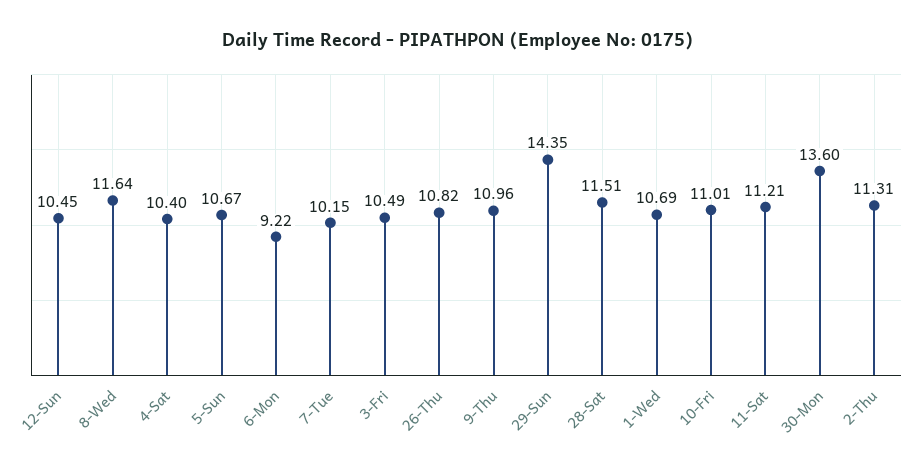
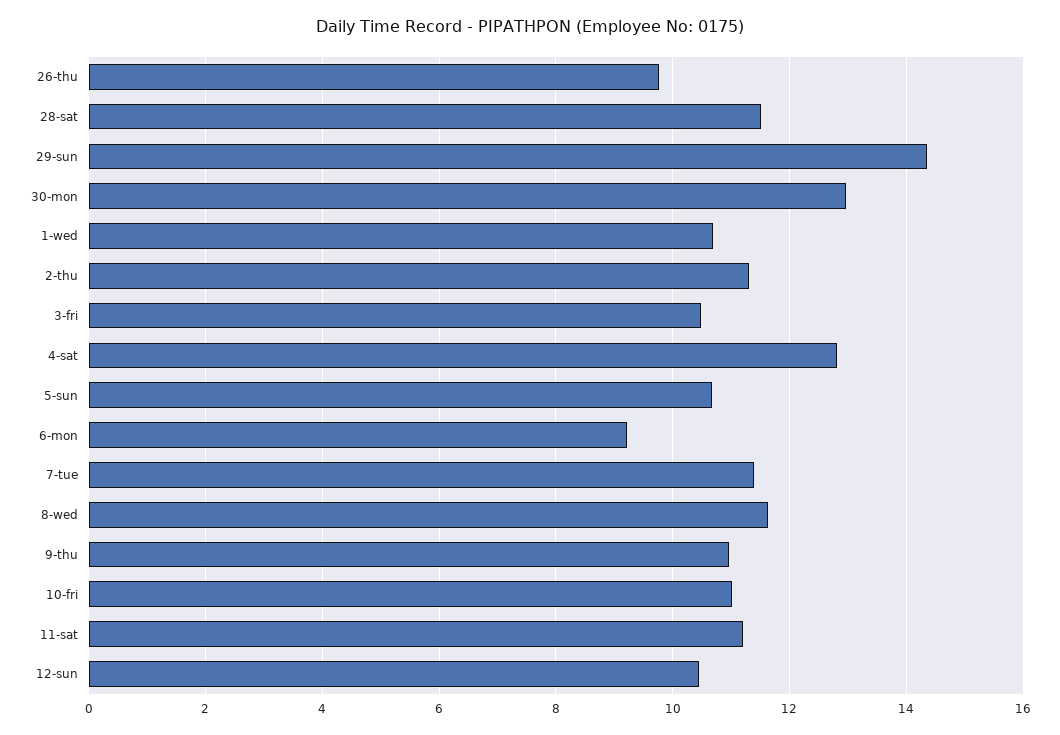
  {
    "12-Sun": 10.45,
    "8-Wed": 11.64,
-   "4-Sat": 10.4,
+   "4-Sat": 12.8,
    "5-Sun": 10.67,
    "6-Mon": 9.22,
-   "7-Tue": 10.15,
+   "7-Tue": 11.4,
    "3-Fri": 10.49,
-   "26-Thu": 10.82,
+   "26-Thu": 9.8,
    "9-Thu": 10.96,
    "29-Sun": 14.35,
    "28-Sat": 11.51,
    "1-Wed": 10.69,
    "10-Fri": 11.01,
    "11-Sat": 11.21,
-   "30-Mon": 13.6,
+   "30-Mon": 13,
    "2-Thu": 11.31
  }

